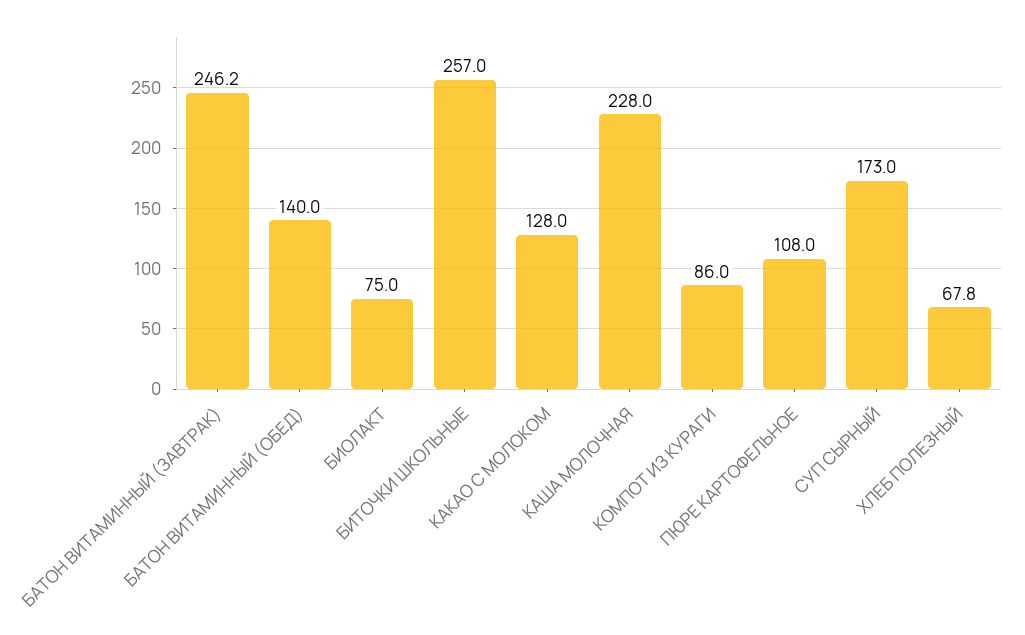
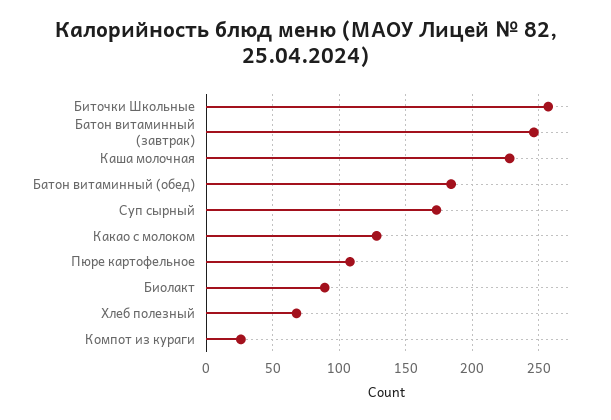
  {
    "БАТОН ВИТАМИННЫЙ (ЗАВТРАК)": 246.2,
-   "БАТОН ВИТАМИННЫЙ (ОБЕД)": 140,
+   "БАТОН ВИТАМИННЫЙ (ОБЕД)": 185,
-   "БИОЛАКТ": 75,
+   "БИОЛАКТ": 90,
    "БИТОЧКИ ШКОЛЬНЫЕ": 257,
    "КАКАО С МОЛОКОМ": 128,
    "КАША МОЛОЧНАЯ": 228,
-   "КОМПОТ ИЗ КУРАГИ": 86,
+   "КОМПОТ ИЗ КУРАГИ": 25,
    "ПЮРЕ КАРТОФЕЛЬНОЕ": 108,
    "СУП СЫРНЫЙ": 173,
    "ХЛЕБ ПОЛЕЗНЫЙ": 67.8
  }

